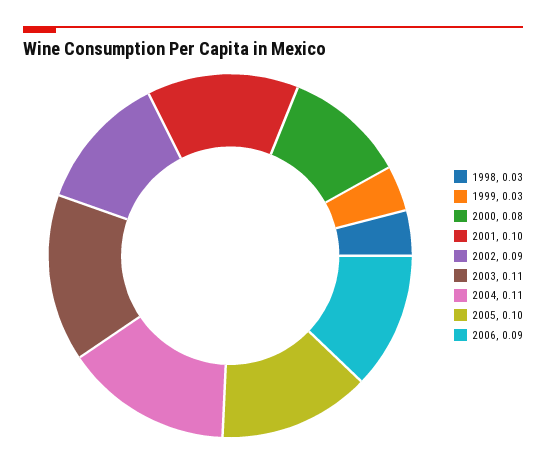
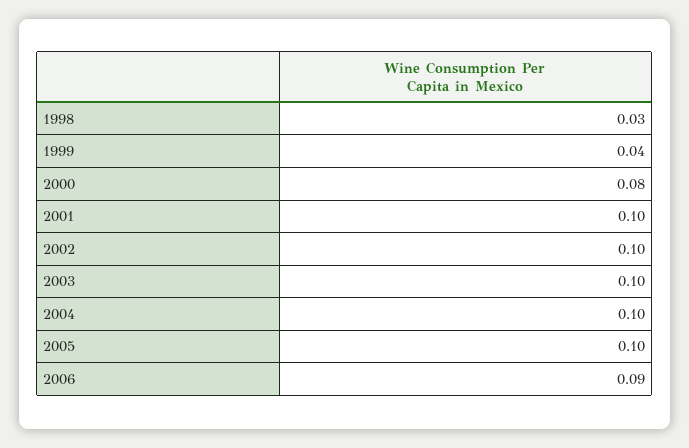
  {
    "1998": 0.03,
-   "1999": 0.03,
+   "1999": 0.04,
    "2000": 0.08,
    "2001": 0.1,
-   "2002": 0.09,
+   "2002": 0.1,
-   "2003": 0.11,
+   "2003": 0.1,
-   "2004": 0.11,
+   "2004": 0.1,
    "2005": 0.1,
    "2006": 0.09
  }

